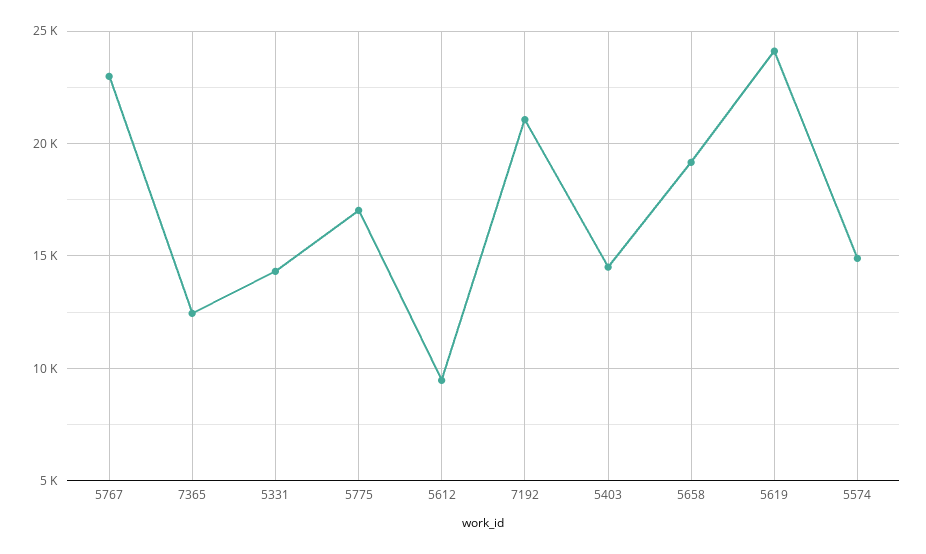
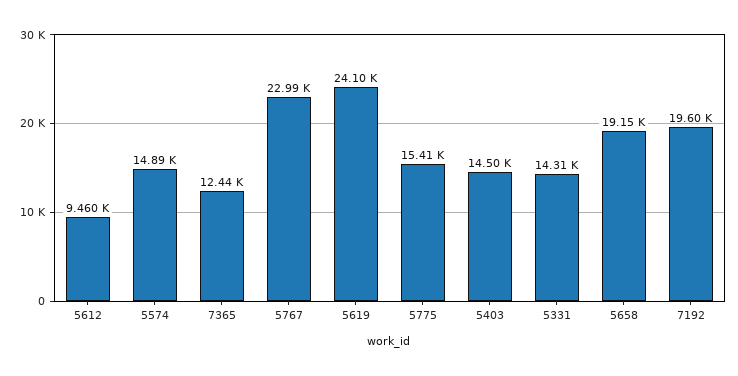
  {
    "5767": 22990,
    "7365": 12440,
    "5331": 14310,
-   "5775": 17000,
+   "5775": 15410,
    "5612": 9460,
-   "7192": 21000,
+   "7192": 19600,
    "5403": 14500,
    "5658": 19150,
    "5619": 24100,
    "5574": 14890
  }

